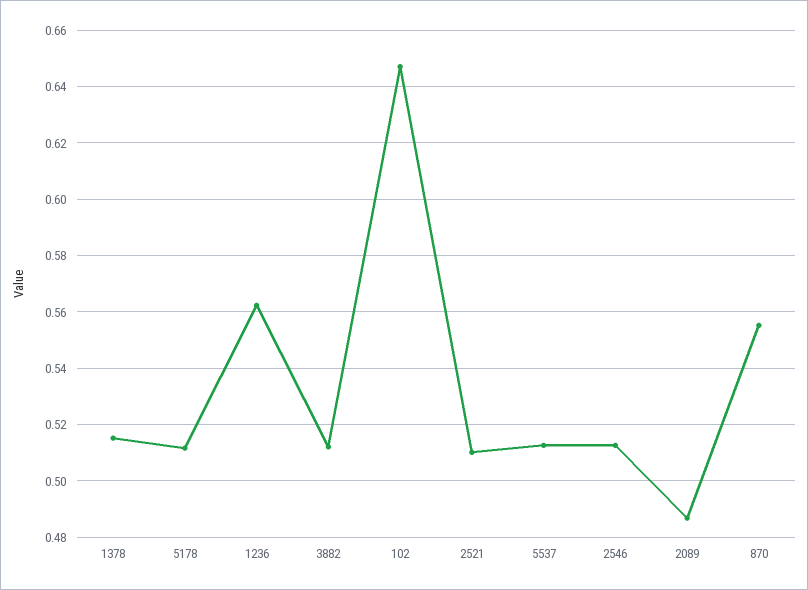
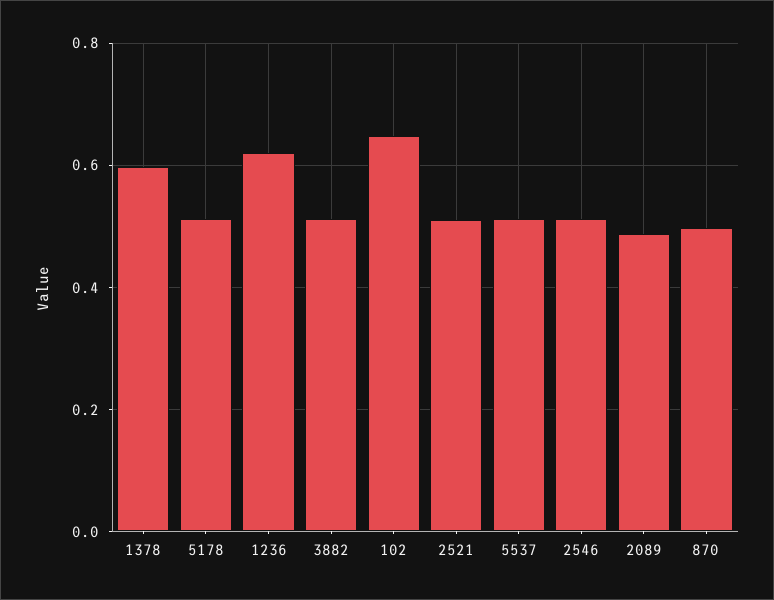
  {
-   "1378": 0.515,
+   "1378": 0.6,
    "5178": 0.5125,
-   "1236": 0.5625,
+   "1236": 0.62,
    "3882": 0.5125,
    "102": 0.6475,
    "2521": 0.51,
    "5537": 0.5125,
    "2546": 0.5125,
    "2089": 0.4875,
-   "870": 0.555
+   "870": 0.5
  }

